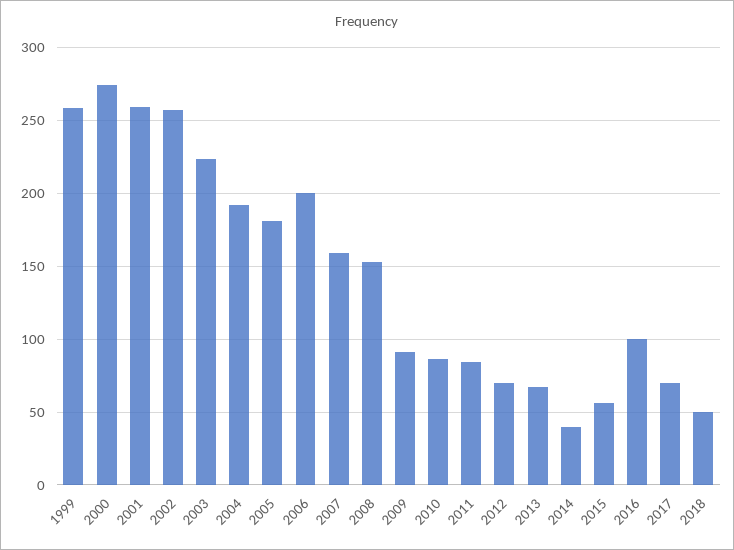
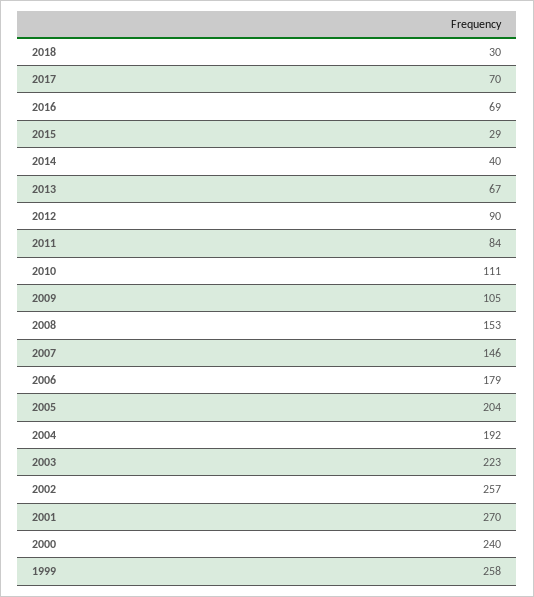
  {
    "1999": 258,
-   "2000": 275,
+   "2000": 240,
-   "2001": 260,
+   "2001": 270,
    "2002": 257,
    "2003": 223,
    "2004": 192,
-   "2005": 180,
+   "2005": 204,
-   "2006": 200,
+   "2006": 179,
-   "2007": 160,
+   "2007": 146,
    "2008": 153,
-   "2009": 90,
+   "2009": 105,
-   "2010": 85,
+   "2010": 111,
    "2011": 84,
-   "2012": 70,
+   "2012": 90,
    "2013": 67,
    "2014": 40,
-   "2015": 55,
+   "2015": 29,
-   "2016": 100,
+   "2016": 69,
    "2017": 70,
-   "2018": 50
+   "2018": 30
  }

